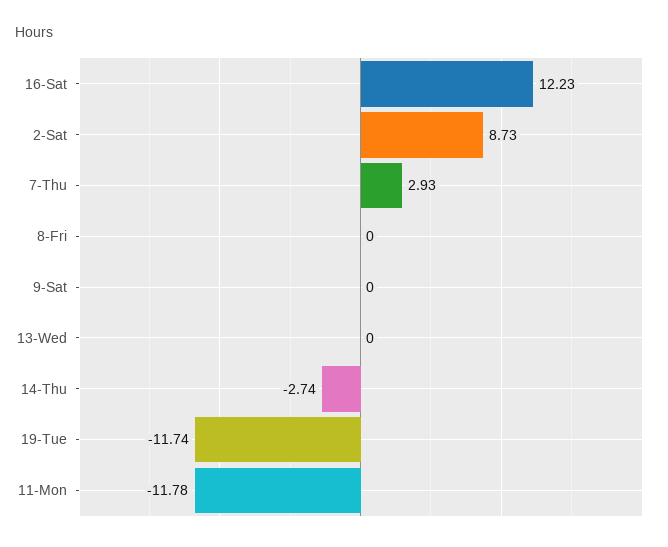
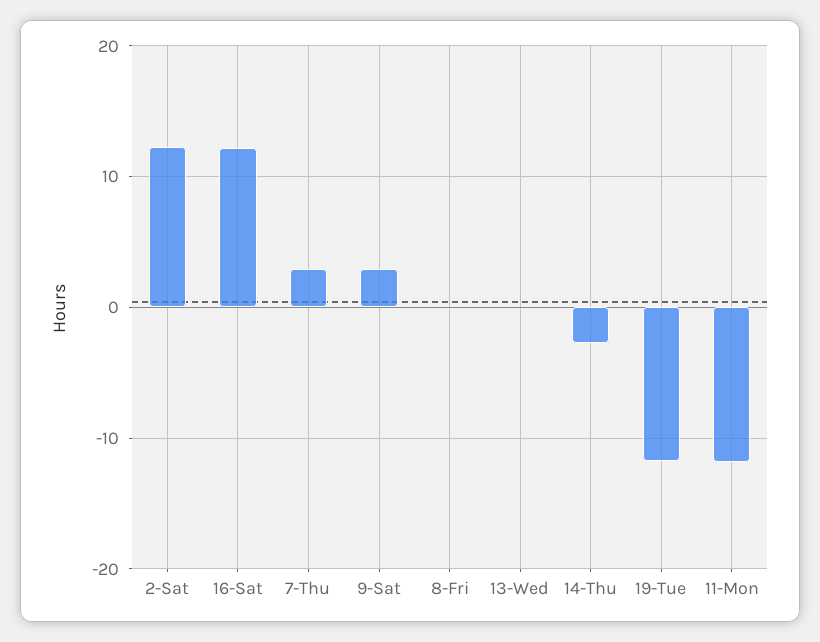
  {
    "16-Sat": 12.23,
-   "2-Sat": 8.73,
+   "2-Sat": 12,
    "7-Thu": 2.93,
    "8-Fri": 0,
-   "9-Sat": 0,
+   "9-Sat": 3,
    "13-Wed": 0,
    "14-Thu": -2.74,
    "19-Tue": -11.74,
    "11-Mon": -11.78
  }

